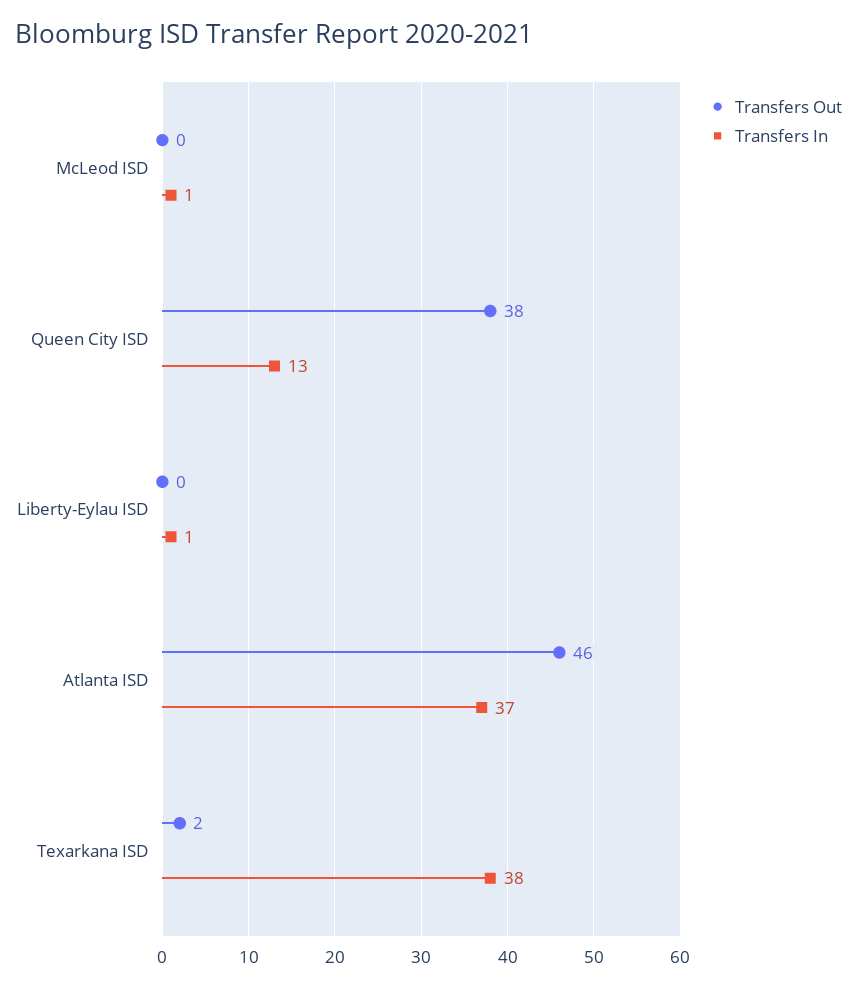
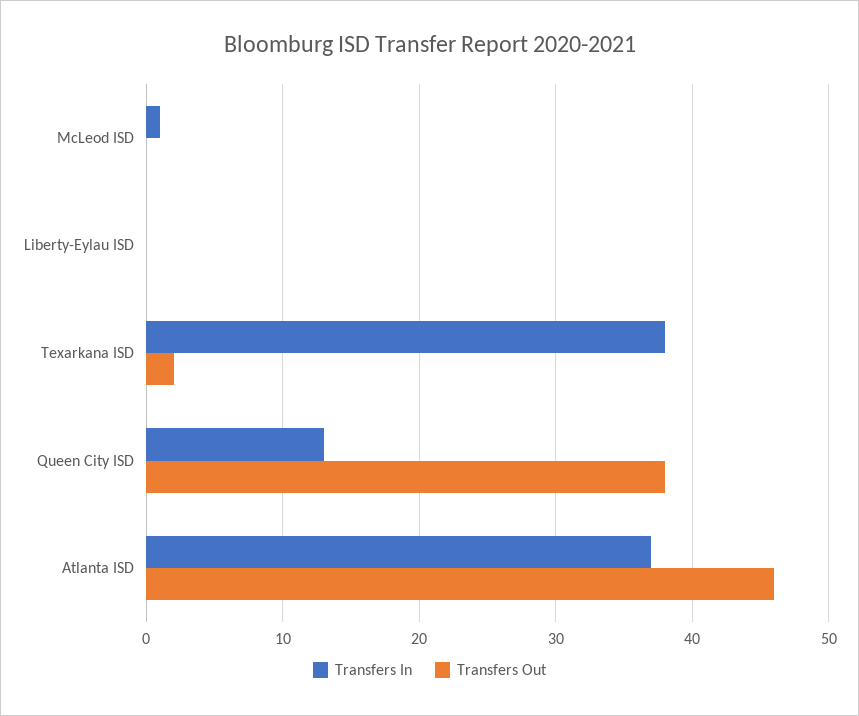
  {
    "Transfers Out": {
      "McLeod ISD": 0,
      "Queen City ISD": 38,
      "Liberty-Eylau ISD": 0,
      "Atlanta ISD": 46,
      "Texarkana ISD": 2
    },
    "Transfers In": {
      "McLeod ISD": 1,
      "Queen City ISD": 13,
-     "Liberty-Eylau ISD": 1,
+     "Liberty-Eylau ISD": 0,
      "Atlanta ISD": 37,
      "Texarkana ISD": 38
    }
  }

